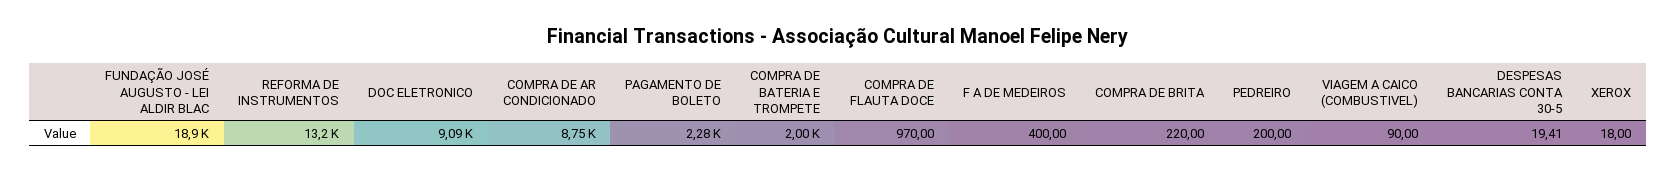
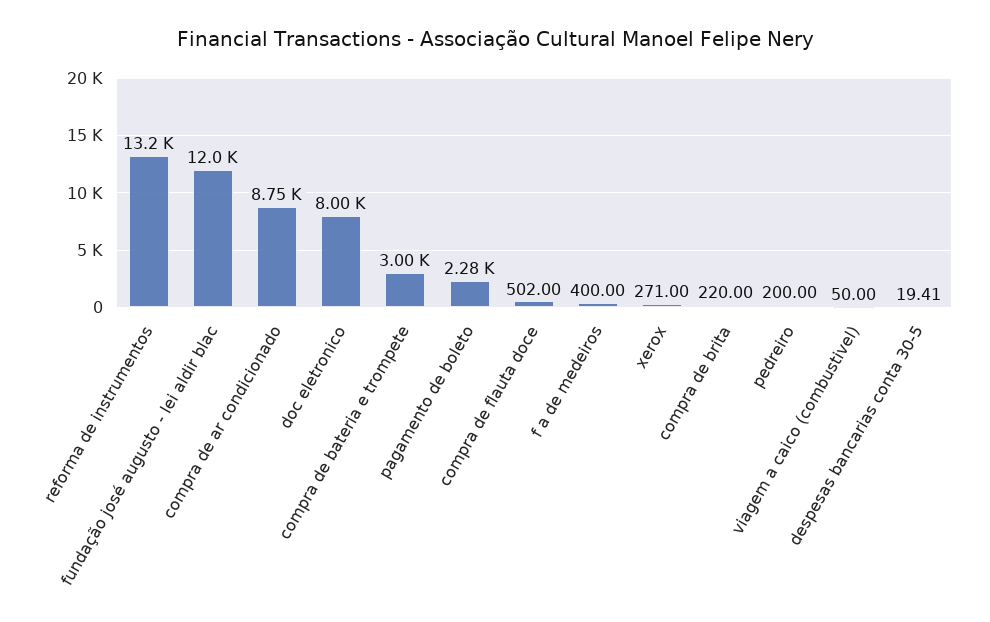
  {
-   "FUNDAÇÃO JOSÉ AUGUSTO - LEI ALDIR BLAC": 18900,
+   "FUNDAÇÃO JOSÉ AUGUSTO - LEI ALDIR BLAC": 12000,
    "REFORMA DE INSTRUMENTOS": 13200,
-   "DOC ELETRONICO": 9090,
+   "DOC ELETRONICO": 8000,
    "COMPRA DE AR CONDICIONADO": 8750,
    "PAGAMENTO DE BOLETO": 2280,
-   "COMPRA DE BATERIA E TROMPETE": 2000,
+   "COMPRA DE BATERIA E TROMPETE": 3000,
-   "COMPRA DE FLAUTA DOCE": 970,
+   "COMPRA DE FLAUTA DOCE": 502,
    "F A DE MEDEIROS": 400,
    "COMPRA DE BRITA": 220,
    "PEDREIRO": 200,
-   "VIAGEM A CAICO (COMBUSTIVEL)": 90,
+   "VIAGEM A CAICO (COMBUSTIVEL)": 50,
    "DESPESAS BANCARIAS CONTA 30-5": 19.41,
-   "XEROX": 18
+   "XEROX": 271
  }

